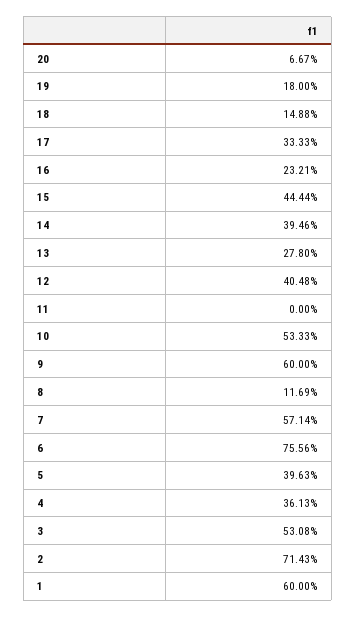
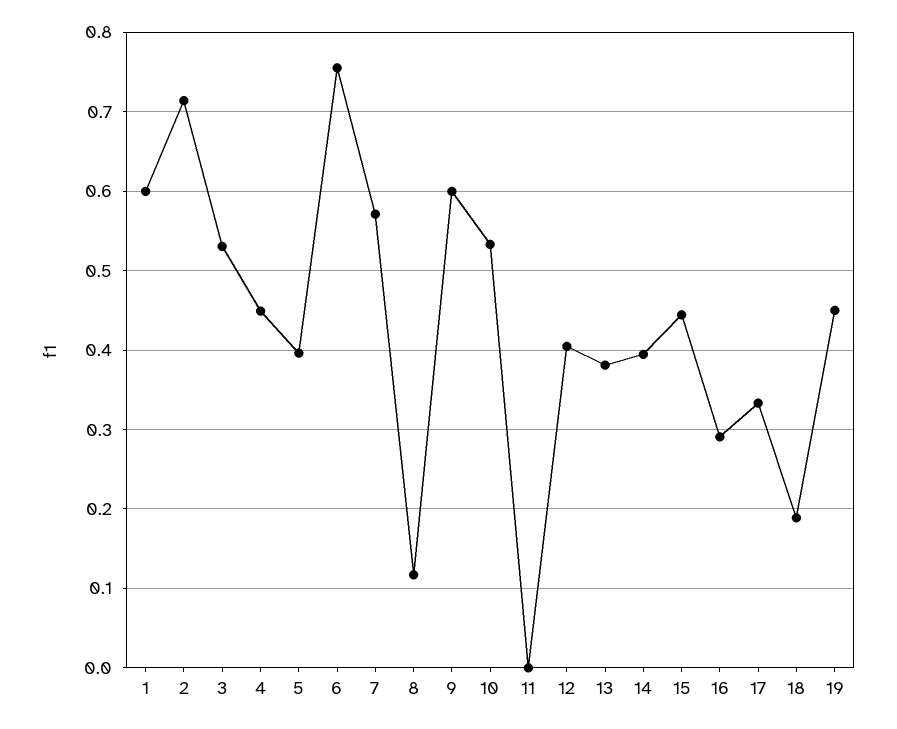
  {
-   "20": 0.0667,
-   "19": 0.18,
+   "19": 0.45,
-   "18": 0.1488,
+   "18": 0.19,
    "17": 0.3333,
-   "16": 0.2321,
+   "16": 0.29,
    "15": 0.4444,
    "14": 0.3946,
-   "13": 0.278,
+   "13": 0.38,
    "12": 0.4048,
    "11": 0,
    "10": 0.5333,
    "9": 0.6,
    "8": 0.1169,
    "7": 0.5714,
    "6": 0.7556,
    "5": 0.3963,
-   "4": 0.3613,
+   "4": 0.45,
    "3": 0.5308,
    "2": 0.7143,
    "1": 0.6
  }

